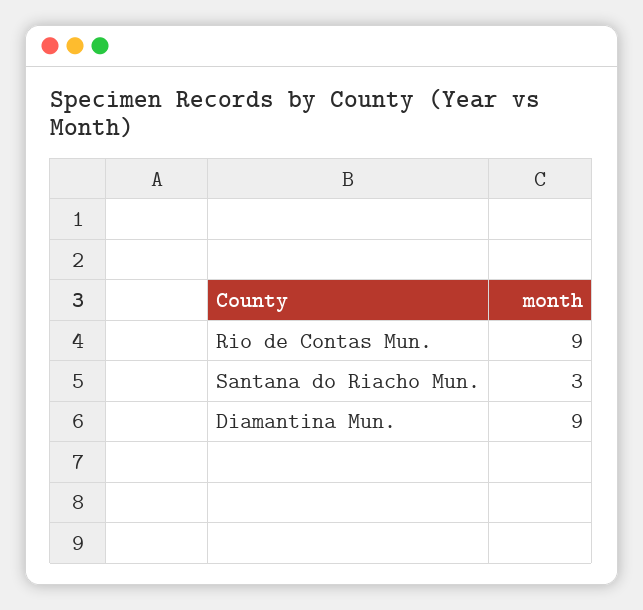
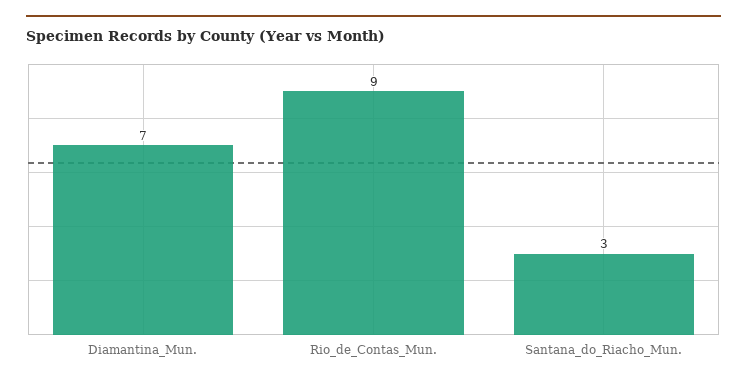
  {
    "Rio de Contas Mun.": 9,
    "Santana do Riacho Mun.": 3,
-   "Diamantina Mun.": 9
+   "Diamantina Mun.": 7
  }

